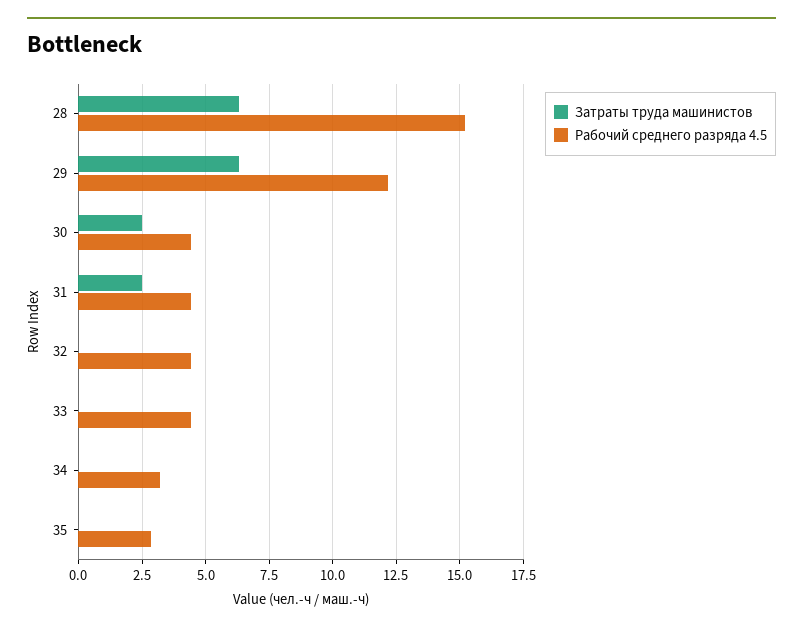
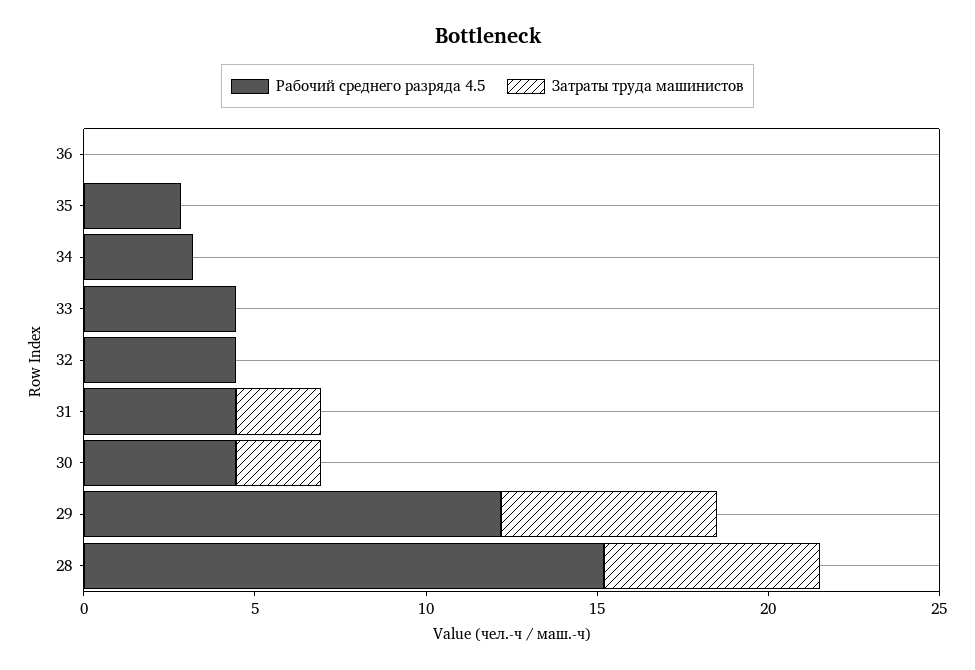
  {
    "Затраты труда машинистов": {
      "28": 6.25,
      "29": 6.25,
      "30": 2.5,
      "31": 2.5,
      "32": 0,
      "33": 0,
      "34": 0,
-     "35": 0
+     "35": 0,
+     "36": 0
    },
    "Рабочий среднего разряда 4.5": {
      "28": 15.25,
      "29": 12.25,
      "30": 4.5,
      "31": 4.5,
      "32": 4.5,
      "33": 4.5,
      "34": 3.25,
-     "35": 2.75
+     "35": 2.75,
+     "36": 0
    }
  }

